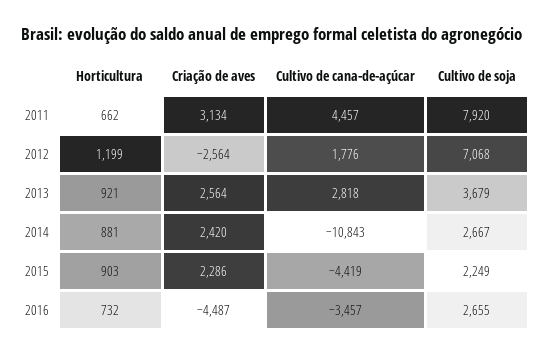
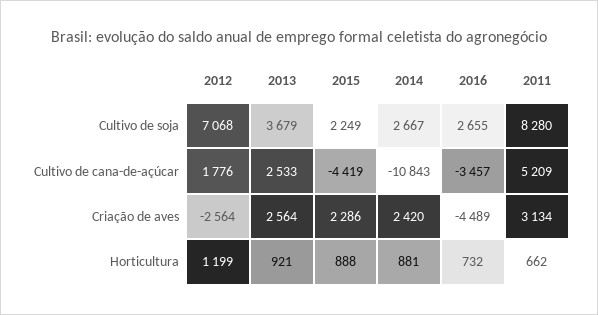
  {
    "Horticultura": {
      "2011": 662,
      "2012": 1199,
      "2013": 921,
      "2014": 881,
-     "2015": 903,
+     "2015": 888,
      "2016": 732
    },
    "Criação de aves": {
      "2011": 3134,
      "2012": -2564,
      "2013": 2564,
      "2014": 2420,
      "2015": 2286,
-     "2016": -4487
+     "2016": -4489
    },
    "Cultivo de cana-de-açúcar": {
-     "2011": 4457,
+     "2011": 5209,
      "2012": 1776,
-     "2013": 2818,
+     "2013": 2533,
      "2014": -10843,
      "2015": -4419,
      "2016": -3457
    },
    "Cultivo de soja": {
-     "2011": 7920,
+     "2011": 8280,
      "2012": 7068,
      "2013": 3679,
      "2014": 2667,
      "2015": 2249,
      "2016": 2655
    }
  }

